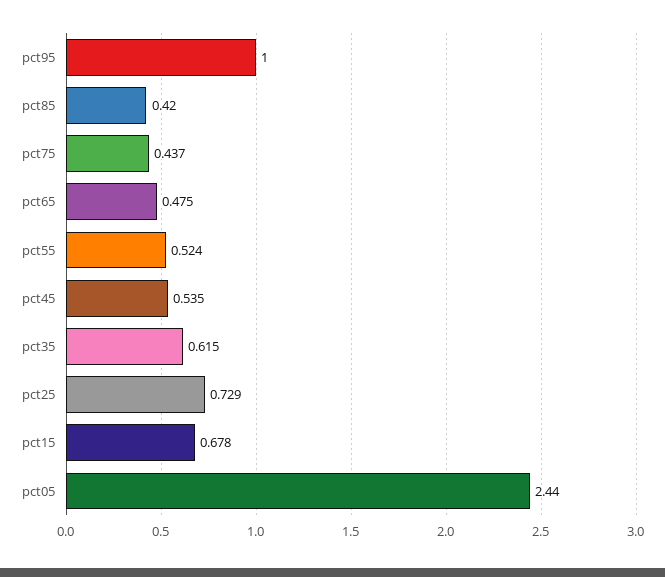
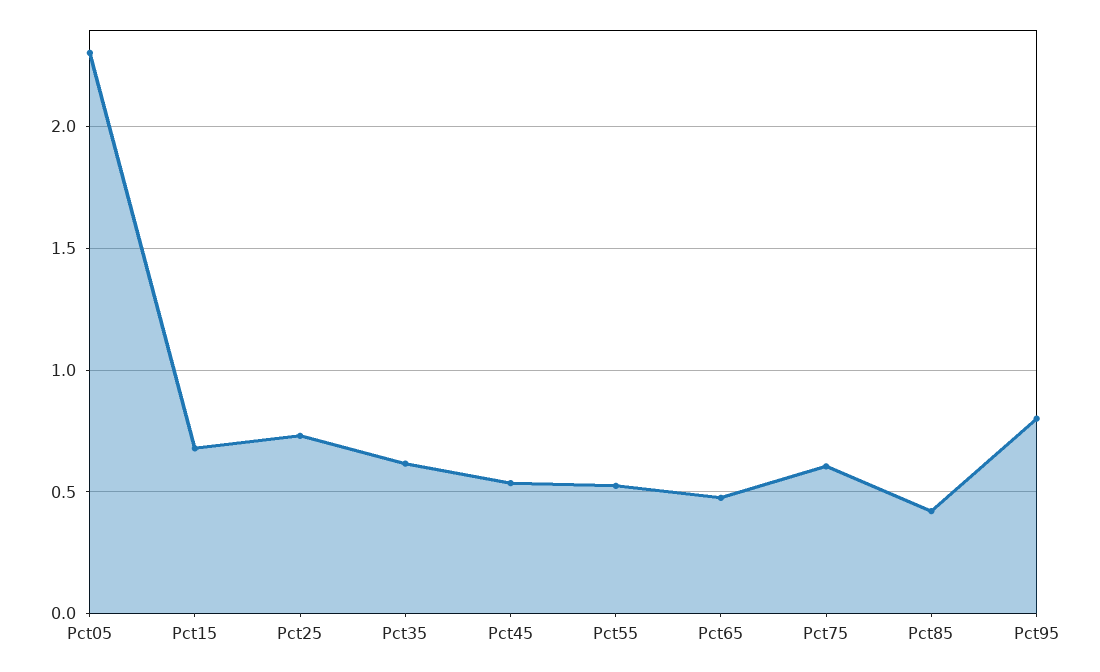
  {
-   "pct95": 1,
+   "pct95": 0.8,
    "pct85": 0.42,
-   "pct75": 0.437,
+   "pct75": 0.6,
    "pct65": 0.475,
    "pct55": 0.524,
    "pct45": 0.535,
    "pct35": 0.615,
    "pct25": 0.729,
    "pct15": 0.678,
-   "pct05": 2.44
+   "pct05": 2.3
  }

